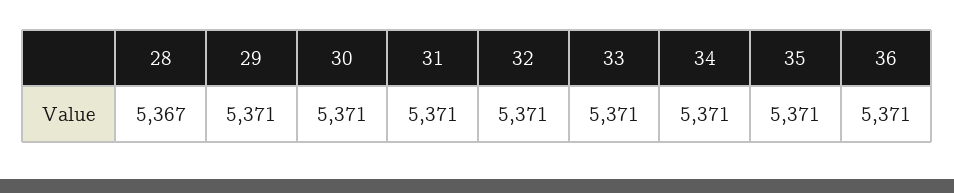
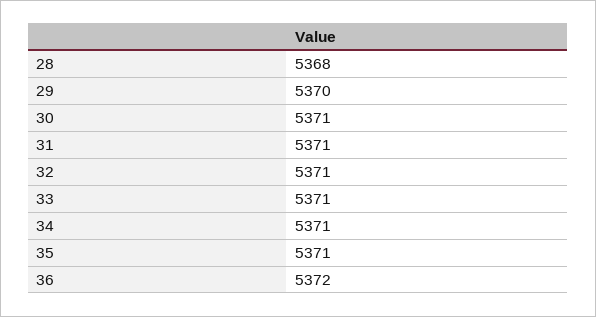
  {
-   "28": 5367,
+   "28": 5368,
-   "29": 5371,
+   "29": 5370,
    "30": 5371,
    "31": 5371,
    "32": 5371,
    "33": 5371,
    "34": 5371,
    "35": 5371,
-   "36": 5371
+   "36": 5372
  }

